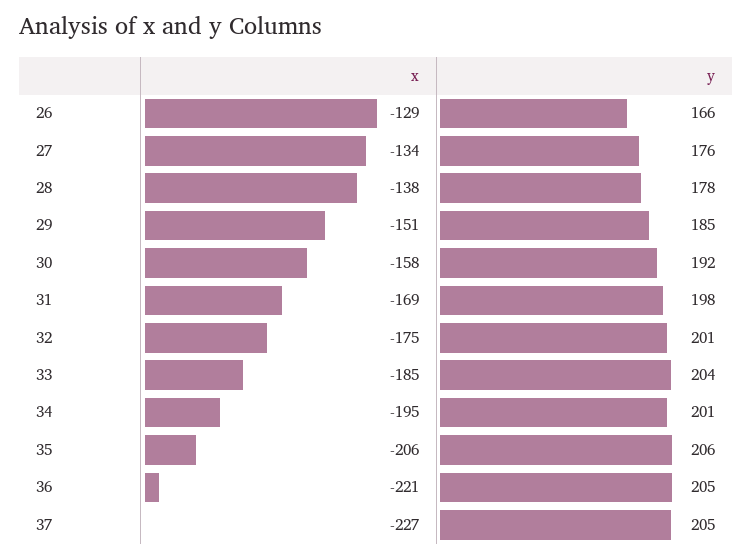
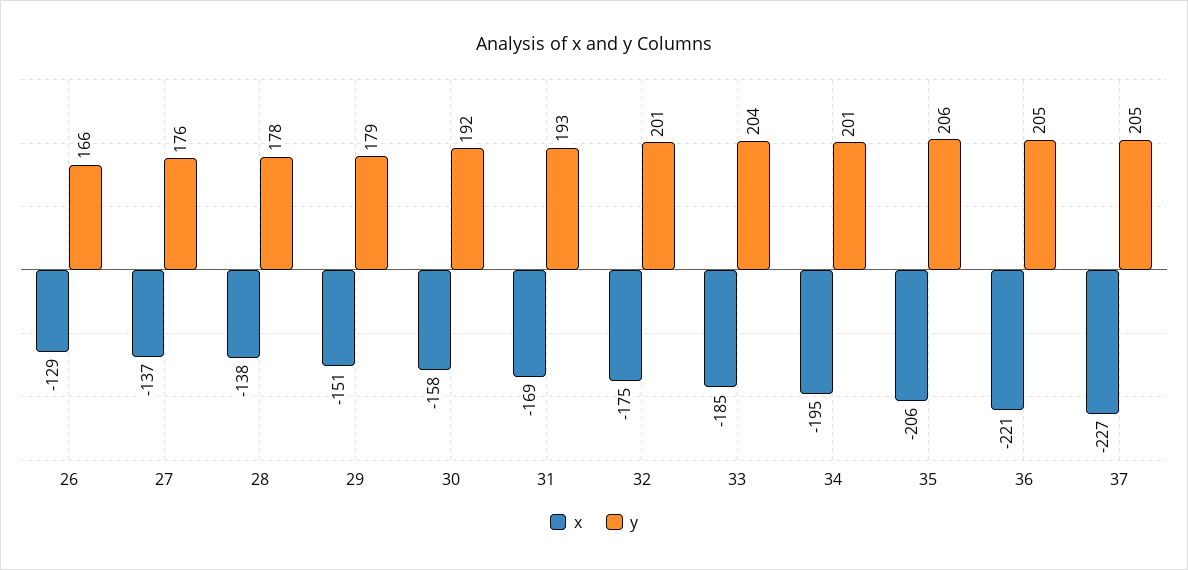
  {
    "x": {
      "26": -129,
-     "27": -134,
+     "27": -137,
      "28": -138,
      "29": -151,
      "30": -158,
      "31": -169,
      "32": -175,
      "33": -185,
      "34": -195,
      "35": -206,
      "36": -221,
      "37": -227
    },
    "y": {
      "26": 166,
      "27": 176,
      "28": 178,
-     "29": 185,
+     "29": 179,
      "30": 192,
-     "31": 198,
+     "31": 193,
      "32": 201,
      "33": 204,
      "34": 201,
      "35": 206,
      "36": 205,
      "37": 205
    }
  }

